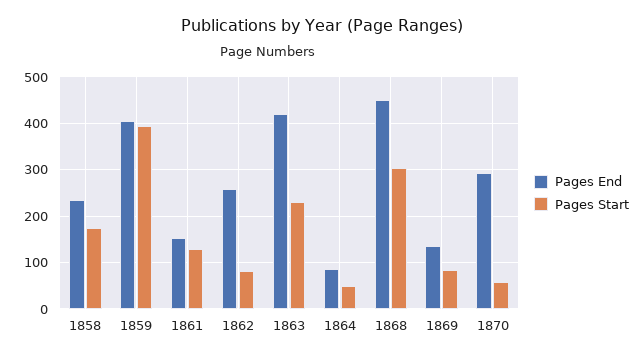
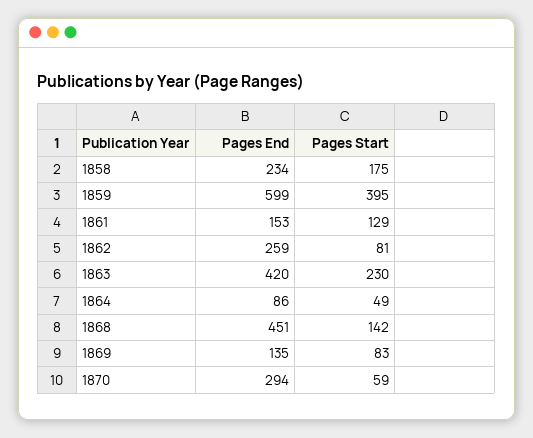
  {
    "Pages End": {
      "1858": 234,
-     "1859": 400,
+     "1859": 599,
      "1861": 153,
      "1862": 259,
      "1863": 420,
      "1864": 86,
      "1868": 451,
      "1869": 135,
      "1870": 294
    },
    "Pages Start": {
      "1858": 175,
      "1859": 395,
      "1861": 129,
      "1862": 81,
      "1863": 230,
      "1864": 49,
-     "1868": 300,
+     "1868": 142,
      "1869": 83,
      "1870": 59
    }
  }

